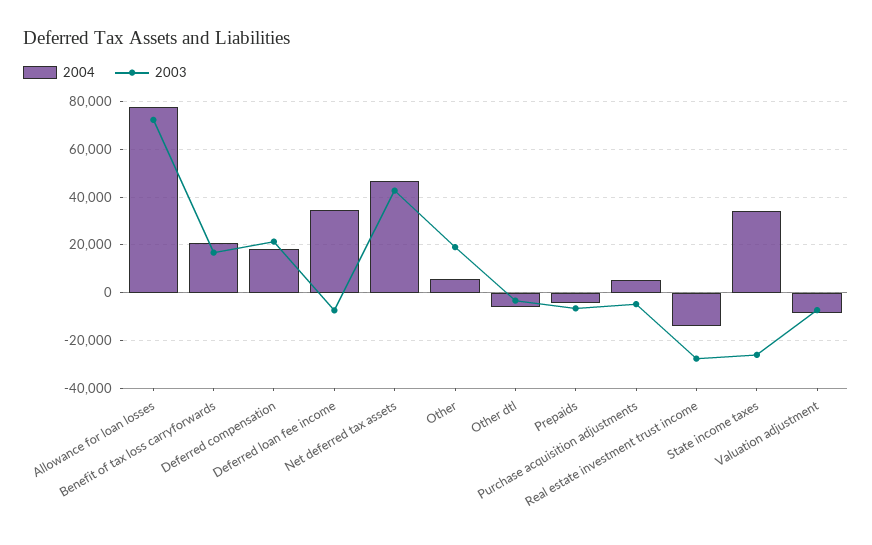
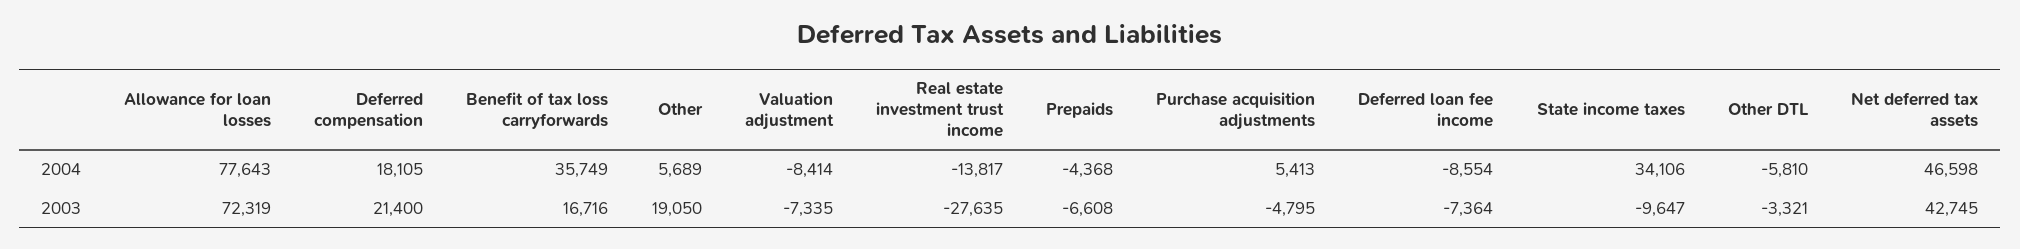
  {
    "2004": {
      "Allowance for loan losses": 77643,
-     "Benefit of tax loss carryforwards": 20000,
+     "Benefit of tax loss carryforwards": 35749,
      "Deferred compensation": 18105,
-     "Deferred loan fee income": 35000,
+     "Deferred loan fee income": -8554,
      "Net deferred tax assets": 46598,
      "Other": 5689,
      "Other dtl": -5810,
      "Prepaids": -4368,
      "Purchase acquisition adjustments": 5413,
      "Real estate investment trust income": -13817,
      "State income taxes": 34106,
      "Valuation adjustment": -8414
    },
    "2003": {
      "Allowance for loan losses": 72319,
      "Benefit of tax loss carryforwards": 16716,
      "Deferred compensation": 21400,
      "Deferred loan fee income": -7364,
      "Net deferred tax assets": 42745,
      "Other": 19050,
      "Other dtl": -3321,
      "Prepaids": -6608,
      "Purchase acquisition adjustments": -4795,
      "Real estate investment trust income": -27635,
-     "State income taxes": -25000,
+     "State income taxes": -9647,
      "Valuation adjustment": -7335
    }
  }

